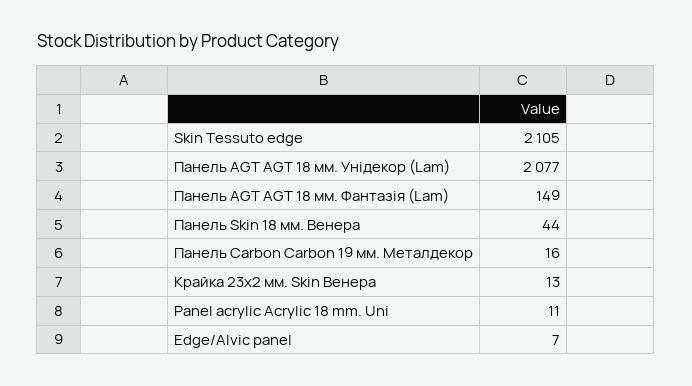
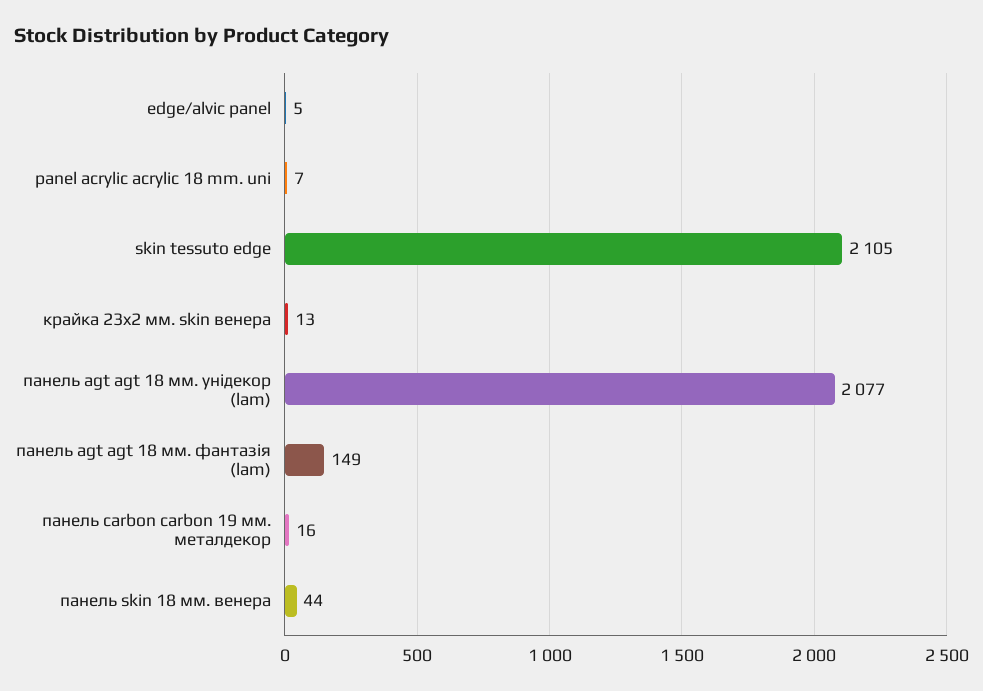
  {
    "Skin Tessuto edge": 2105,
    "Панель AGT AGT 18 мм. Унідекор (Lam)": 2077,
    "Панель AGT AGT 18 мм. Фантазія (Lam)": 149,
    "Панель Skin 18 мм. Венера": 44,
    "Панель Carbon Carbon 19 мм. Металдекор": 16,
    "Крайка 23x2 мм. Skin Венера": 13,
-   "Panel acrylic Acrylic 18 mm. Uni": 11,
+   "Panel acrylic Acrylic 18 mm. Uni": 7,
-   "Edge/Alvic panel": 7
+   "Edge/Alvic panel": 5
  }

